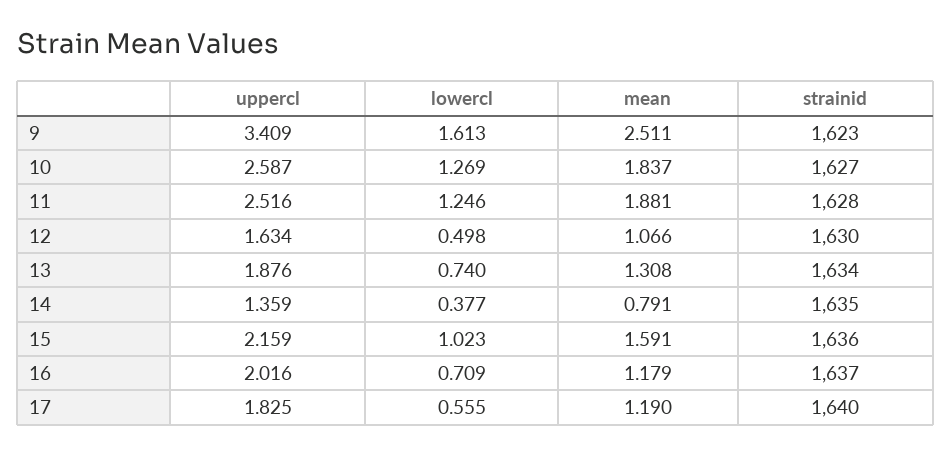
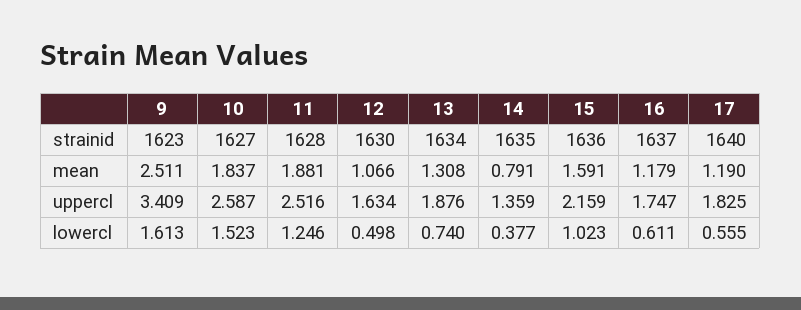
  {
    "uppercl": {
      "9": 3.409,
      "10": 2.587,
      "11": 2.516,
      "12": 1.634,
      "13": 1.876,
      "14": 1.359,
      "15": 2.159,
-     "16": 2.016,
+     "16": 1.747,
      "17": 1.825
    },
    "lowercl": {
      "9": 1.613,
-     "10": 1.269,
+     "10": 1.523,
      "11": 1.246,
      "12": 0.498,
      "13": 0.74,
      "14": 0.377,
      "15": 1.023,
-     "16": 0.709,
+     "16": 0.611,
      "17": 0.555
    },
    "mean": {
      "9": 2.511,
      "10": 1.837,
      "11": 1.881,
      "12": 1.066,
      "13": 1.308,
      "14": 0.791,
      "15": 1.591,
      "16": 1.179,
      "17": 1.19
    },
    "strainid": {
      "9": 1623,
      "10": 1627,
      "11": 1628,
      "12": 1630,
      "13": 1634,
      "14": 1635,
      "15": 1636,
      "16": 1637,
      "17": 1640
    }
  }

